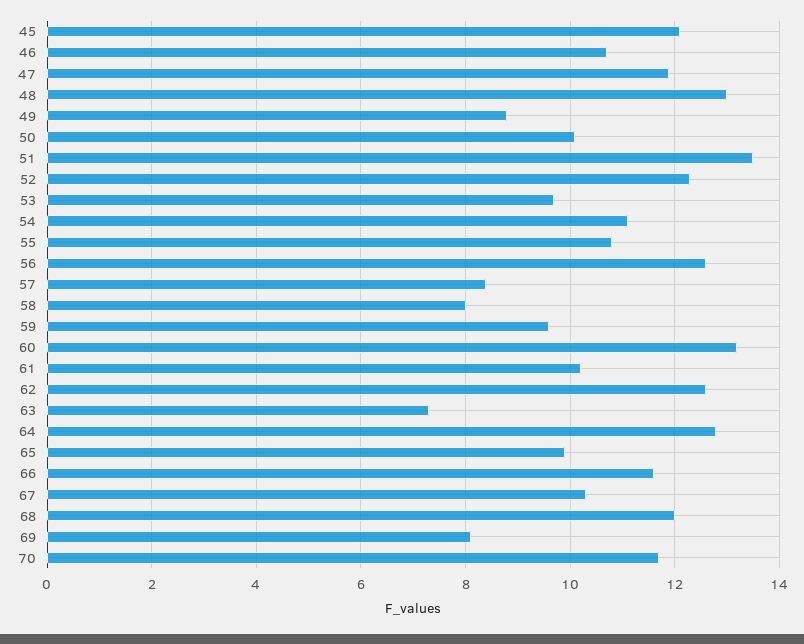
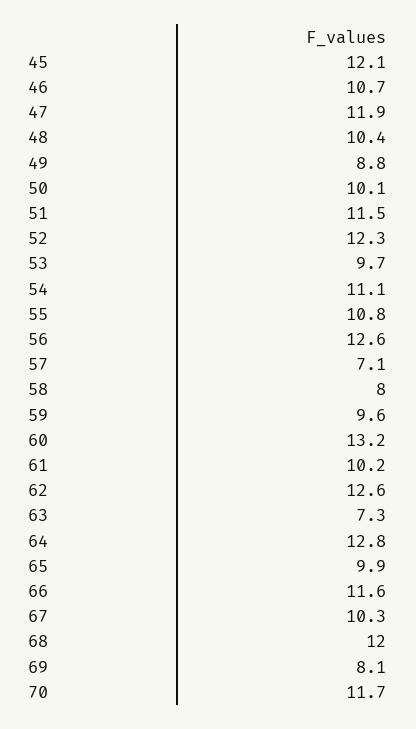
  {
    "45": 12.1,
    "46": 10.7,
    "47": 11.9,
-   "48": 13,
+   "48": 10.4,
    "49": 8.8,
    "50": 10.1,
-   "51": 13.5,
+   "51": 11.5,
    "52": 12.3,
    "53": 9.7,
    "54": 11.1,
    "55": 10.8,
    "56": 12.6,
-   "57": 8.5,
+   "57": 7.1,
    "58": 8,
    "59": 9.6,
    "60": 13.2,
    "61": 10.2,
    "62": 12.6,
    "63": 7.3,
    "64": 12.8,
    "65": 9.9,
    "66": 11.6,
    "67": 10.3,
    "68": 12,
    "69": 8.1,
    "70": 11.7
  }

